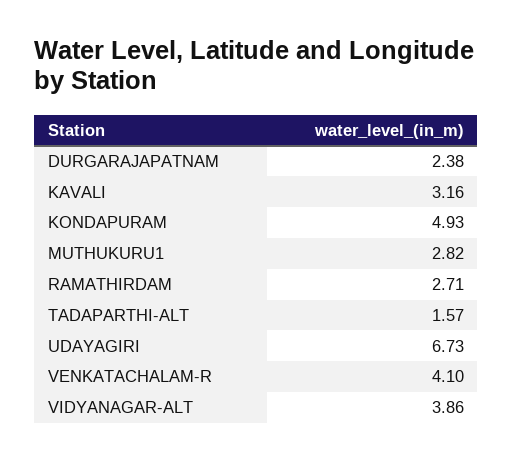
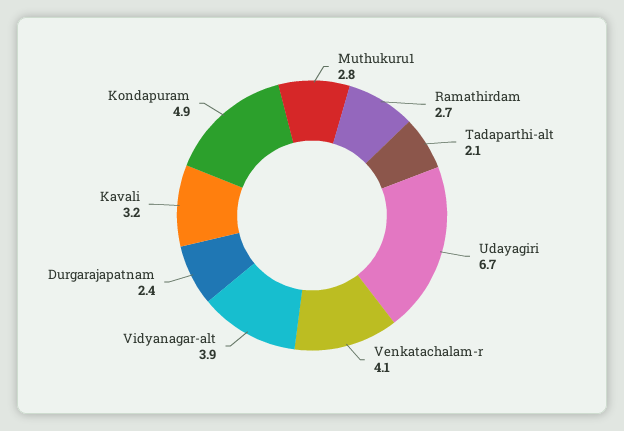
  {
    "DURGARAJAPATNAM": 2.38,
    "KAVALI": 3.16,
    "KONDAPURAM": 4.93,
    "MUTHUKURU1": 2.82,
    "RAMATHIRDAM": 2.71,
-   "TADAPARTHI-ALT": 1.57,
+   "TADAPARTHI-ALT": 2.1,
    "UDAYAGIRI": 6.73,
    "VENKATACHALAM-R": 4.1,
    "VIDYANAGAR-ALT": 3.86
  }

